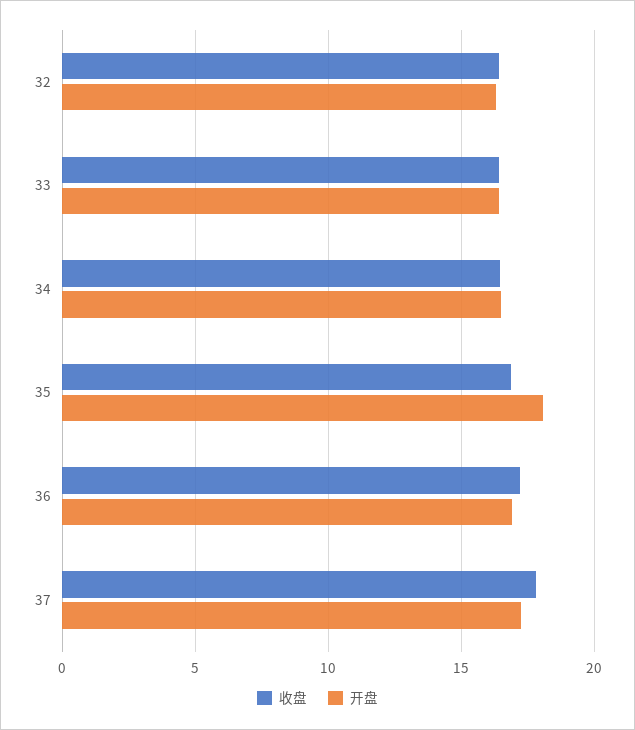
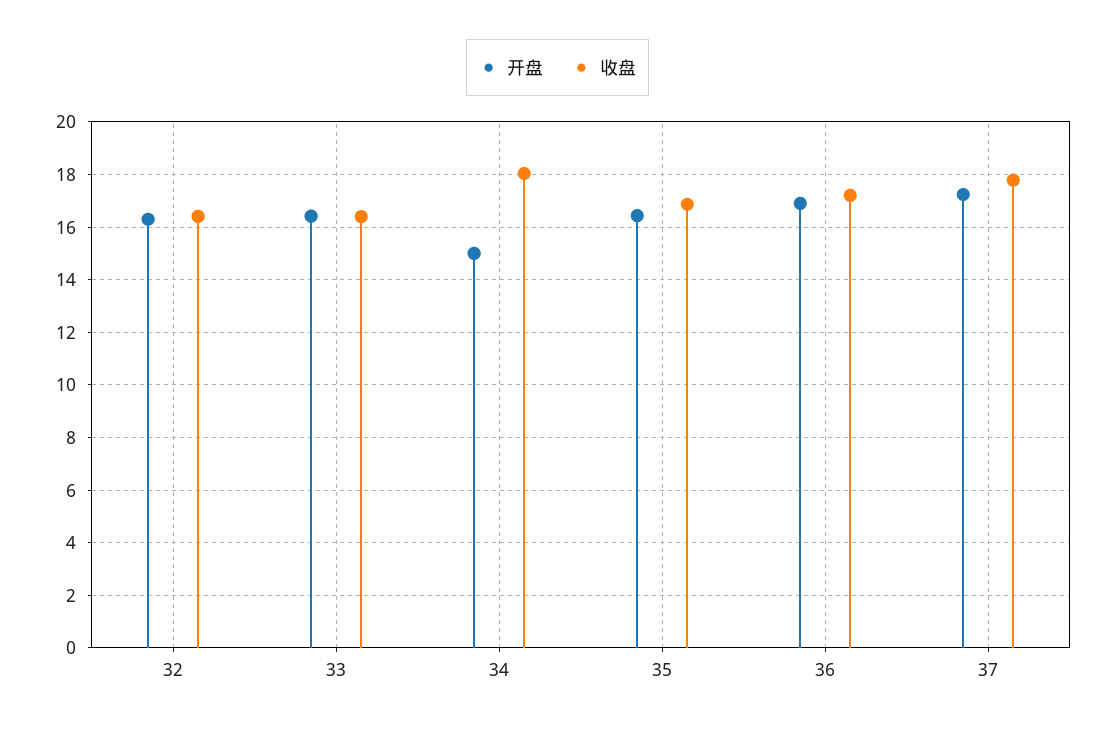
  {
    "收盘": {
      "32": 16.5,
      "33": 16.5,
-     "34": 16.5,
+     "34": 18,
      "35": 16.75,
      "36": 17.25,
      "37": 17.75
    },
    "开盘": {
      "32": 16.25,
      "33": 16.5,
-     "34": 16.5,
+     "34": 15,
-     "35": 18,
+     "35": 16.5,
      "36": 17,
      "37": 17.25
    }
  }

